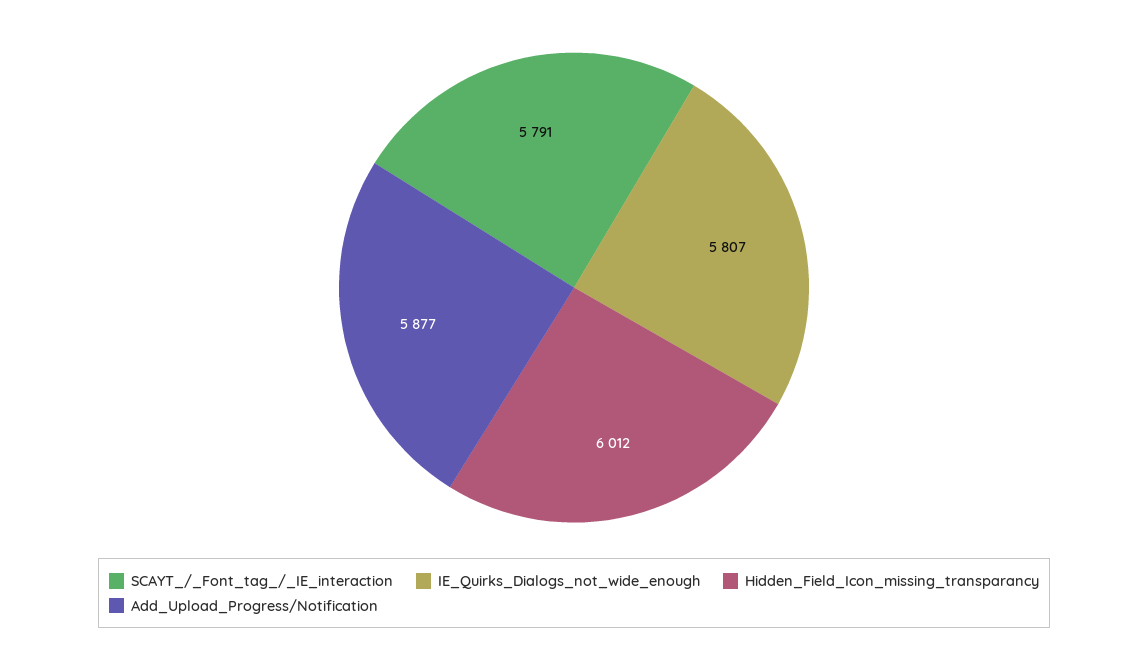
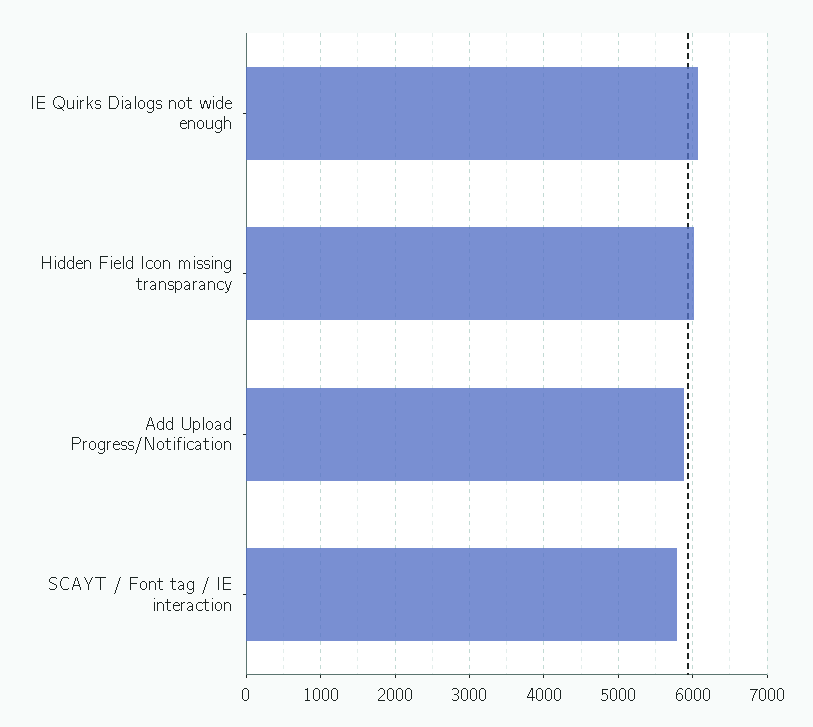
  {
    "SCAYT_/_Font_tag_/_IE_interaction": 5791,
-   "IE_Quirks_Dialogs_not_wide_enough": 5807,
+   "IE_Quirks_Dialogs_not_wide_enough": 6100,
    "Hidden_Field_Icon_missing_transparancy": 6012,
    "Add_Upload_Progress/Notification": 5877
  }

